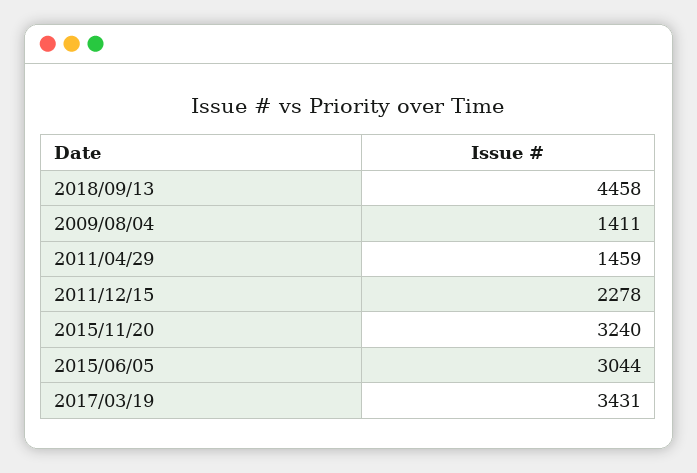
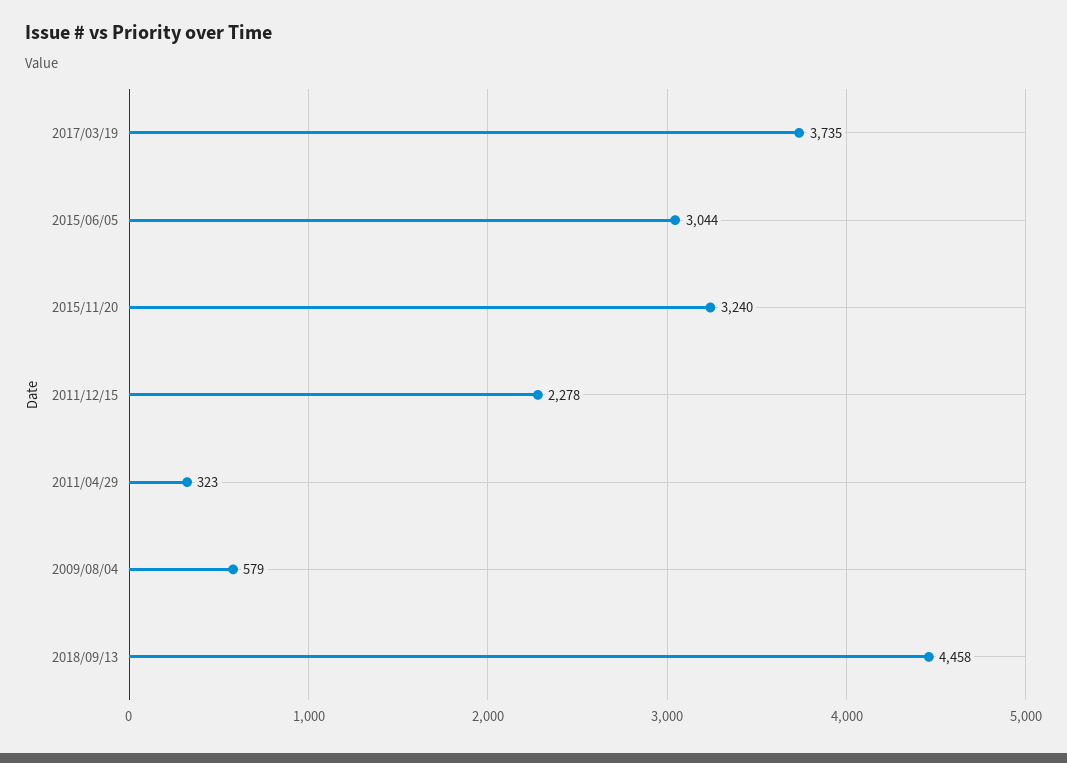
  {
    "2018/09/13": 4458,
-   "2009/08/04": 1411,
+   "2009/08/04": 579,
-   "2011/04/29": 1459,
+   "2011/04/29": 323,
    "2011/12/15": 2278,
    "2015/11/20": 3240,
    "2015/06/05": 3044,
-   "2017/03/19": 3431
+   "2017/03/19": 3735
  }

